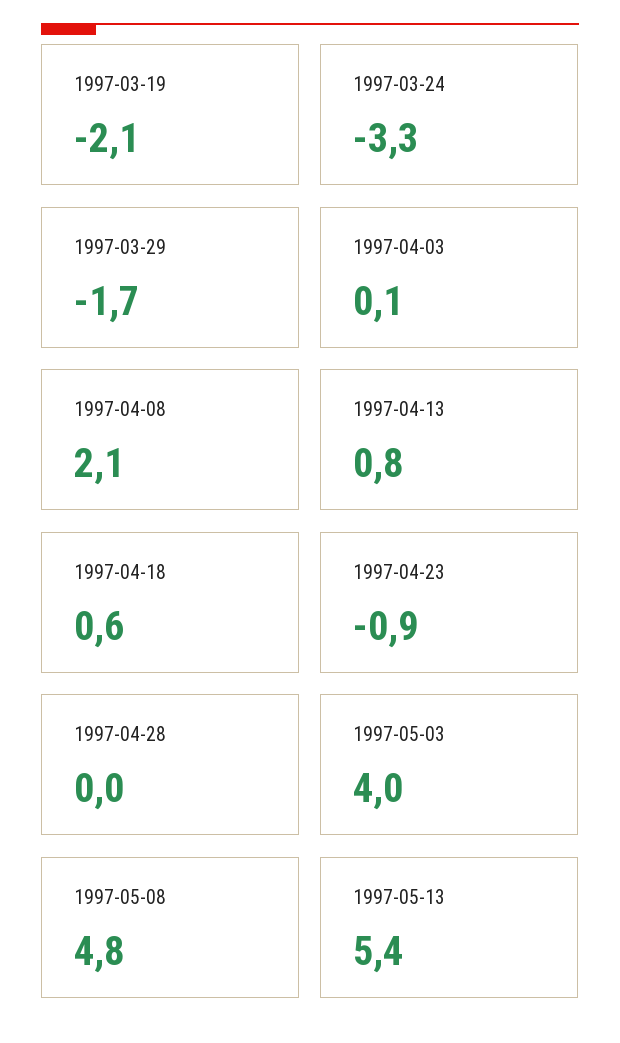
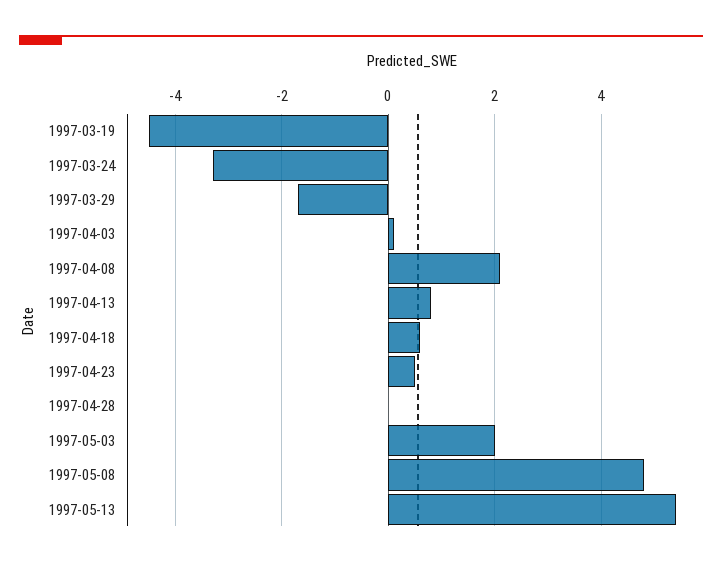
  {
-   "1997-03-19": -2.1,
+   "1997-03-19": -4.5,
    "1997-03-24": -3.3,
    "1997-03-29": -1.7,
    "1997-04-03": 0.1,
    "1997-04-08": 2.1,
    "1997-04-13": 0.8,
    "1997-04-18": 0.6,
-   "1997-04-23": -0.9,
+   "1997-04-23": 0.5,
    "1997-04-28": 0,
-   "1997-05-03": 4,
+   "1997-05-03": 2,
    "1997-05-08": 4.8,
    "1997-05-13": 5.4
  }

